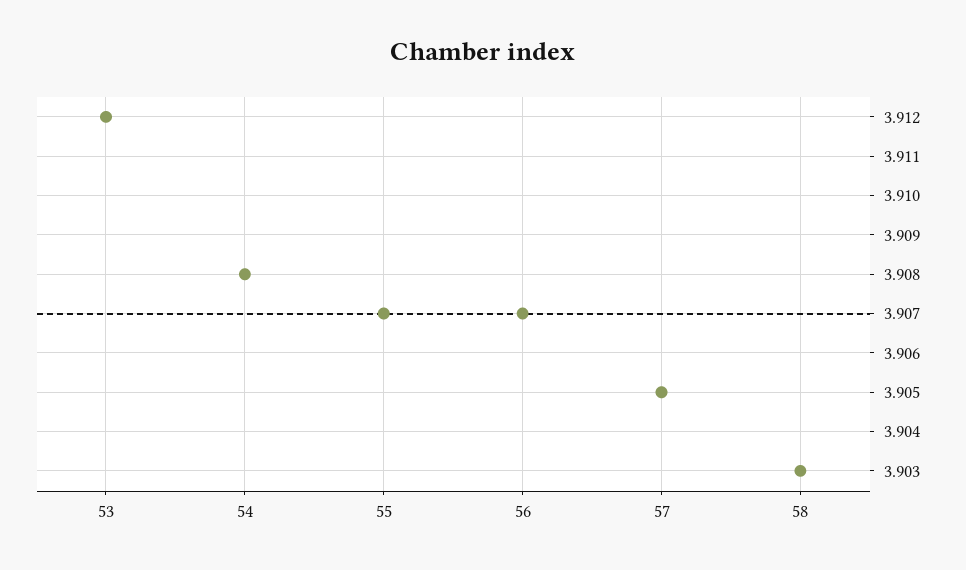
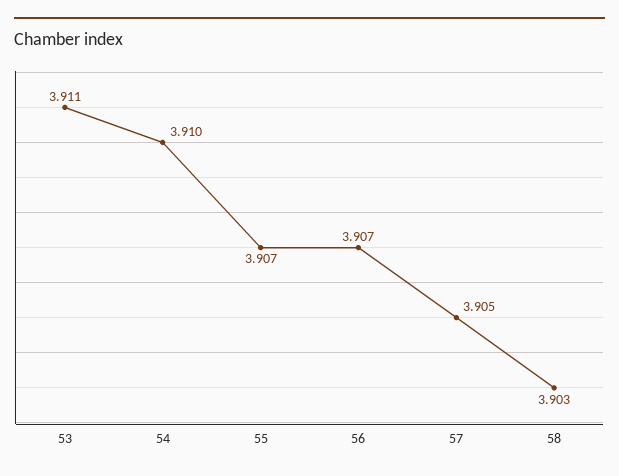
  {
-   "53": 3.912,
+   "53": 3.911,
-   "54": 3.908,
+   "54": 3.91,
    "55": 3.907,
    "56": 3.907,
    "57": 3.905,
    "58": 3.903
  }

